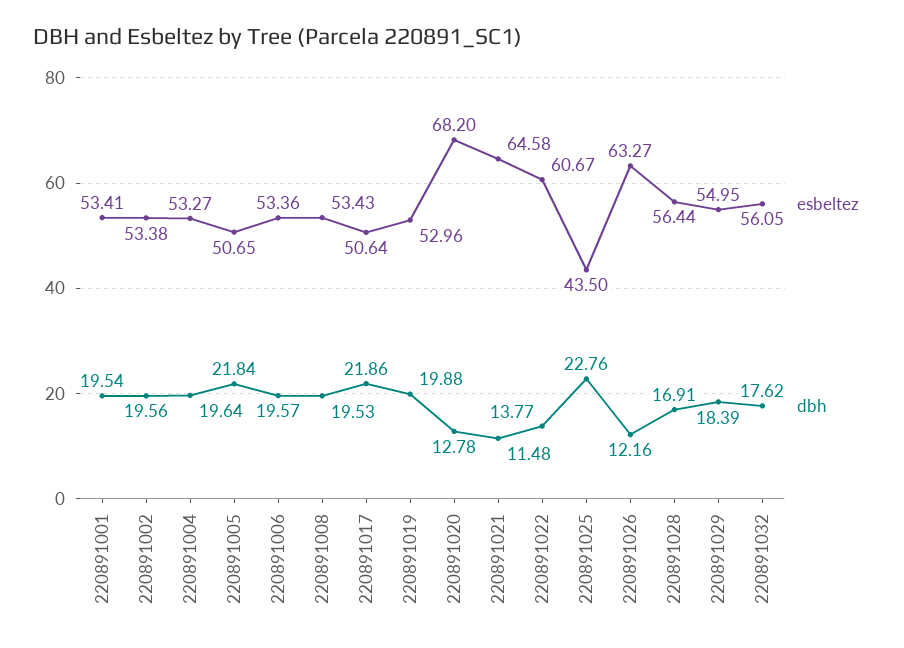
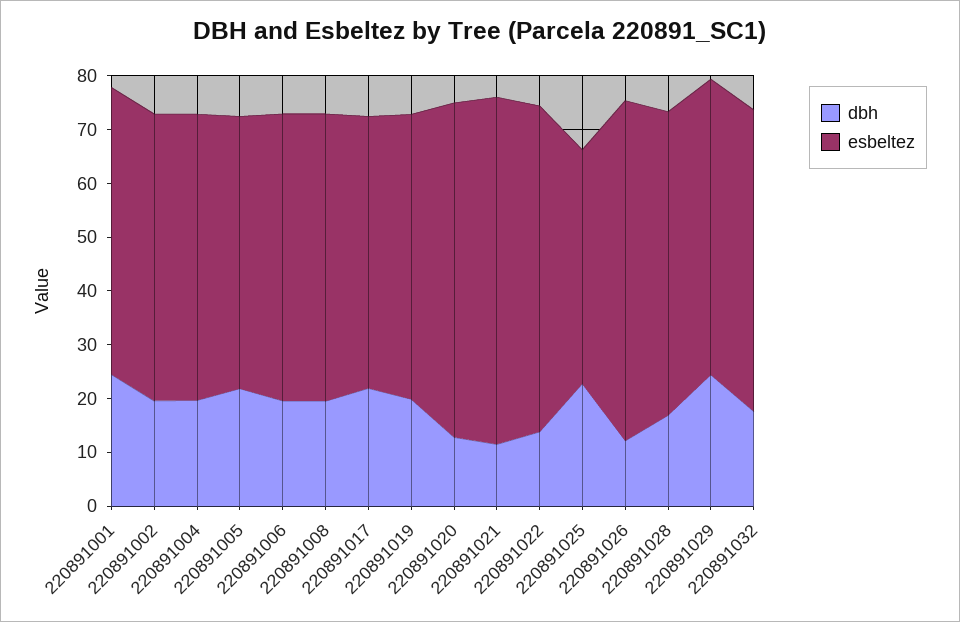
  {
    "esbeltez": {
      "220891001": 53.41,
      "220891002": 53.38,
      "220891004": 53.27,
      "220891005": 50.65,
      "220891006": 53.36,
      "220891008": 53.43,
      "220891017": 50.64,
      "220891019": 52.96,
-     "220891020": 68.2,
+     "220891020": 62,
      "220891021": 64.58,
      "220891022": 60.67,
      "220891025": 43.5,
      "220891026": 63.27,
      "220891028": 56.44,
      "220891029": 54.95,
      "220891032": 56.05
    },
    "dbh": {
-     "220891001": 19.54,
+     "220891001": 24,
      "220891002": 19.56,
      "220891004": 19.64,
      "220891005": 21.84,
      "220891006": 19.57,
      "220891008": 19.53,
      "220891017": 21.86,
      "220891019": 19.88,
      "220891020": 12.78,
      "220891021": 11.48,
      "220891022": 13.77,
      "220891025": 22.76,
      "220891026": 12.16,
      "220891028": 16.91,
-     "220891029": 18.39,
+     "220891029": 24,
      "220891032": 17.62
    }
  }

